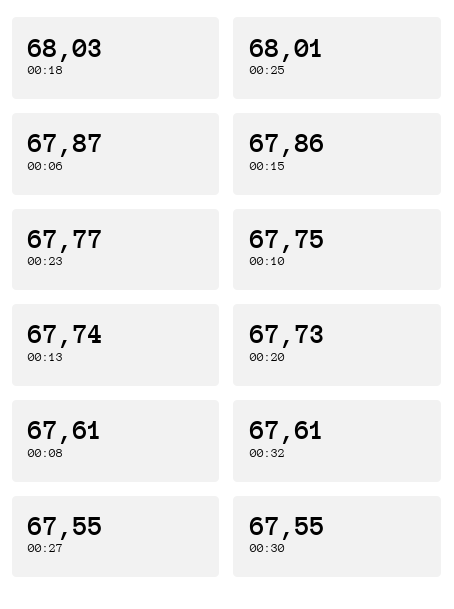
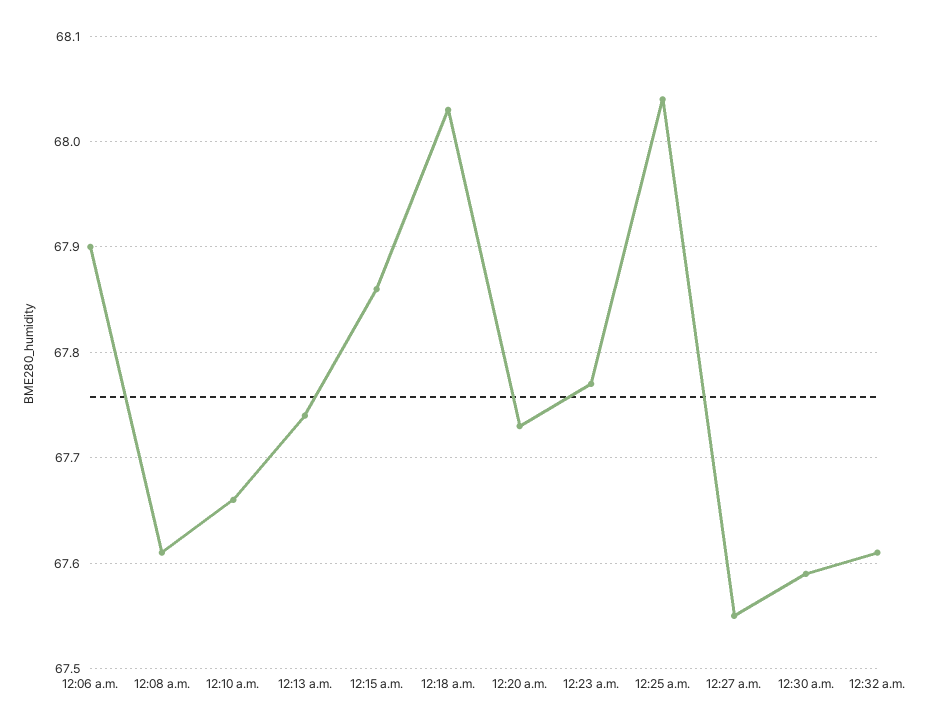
  {
    "00:18": 68.03,
-   "00:25": 68.01,
+   "00:25": 68.04,
-   "00:06": 67.87,
+   "00:06": 67.9,
    "00:15": 67.86,
    "00:23": 67.77,
-   "00:10": 67.75,
+   "00:10": 67.66,
    "00:13": 67.74,
    "00:20": 67.73,
    "00:08": 67.61,
    "00:32": 67.61,
    "00:27": 67.55,
-   "00:30": 67.55
+   "00:30": 67.59
  }

